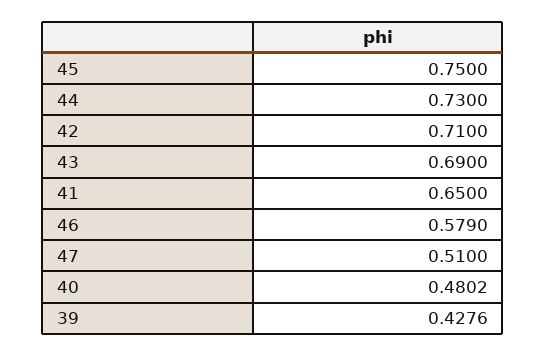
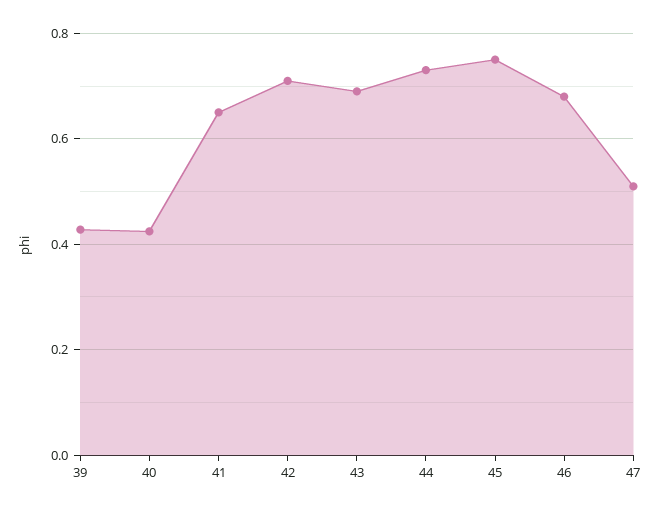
  {
    "45": 0.75,
    "44": 0.73,
    "42": 0.71,
    "43": 0.69,
    "41": 0.65,
-   "46": 0.579,
+   "46": 0.68,
    "47": 0.51,
-   "40": 0.4802,
+   "40": 0.42,
    "39": 0.4276
  }

